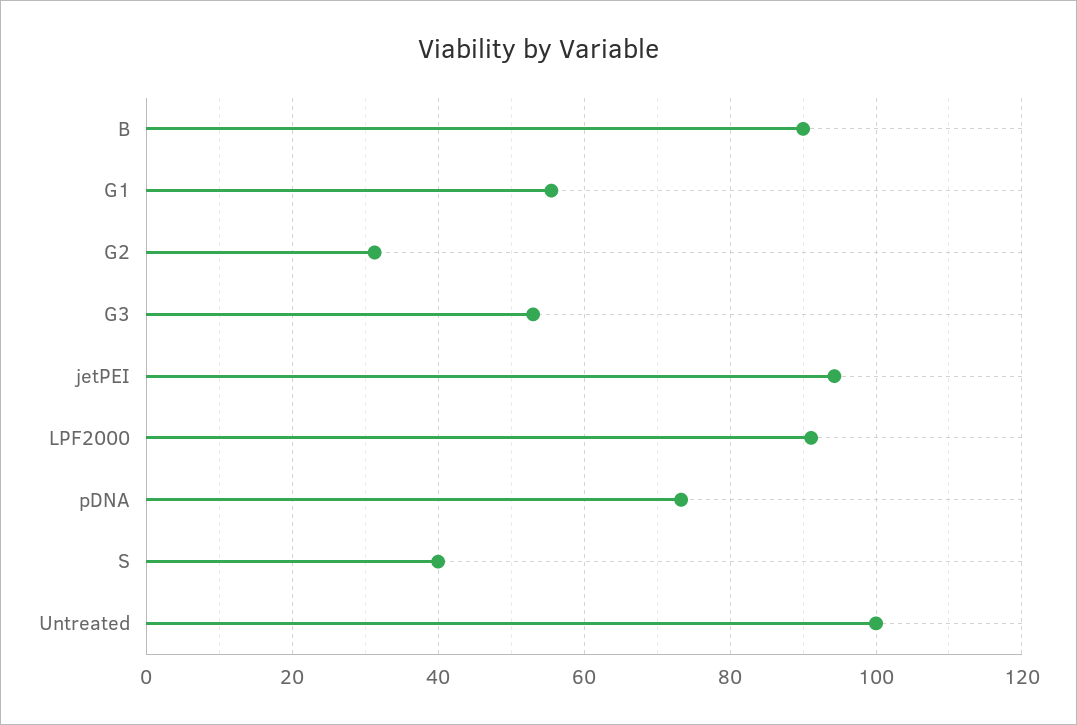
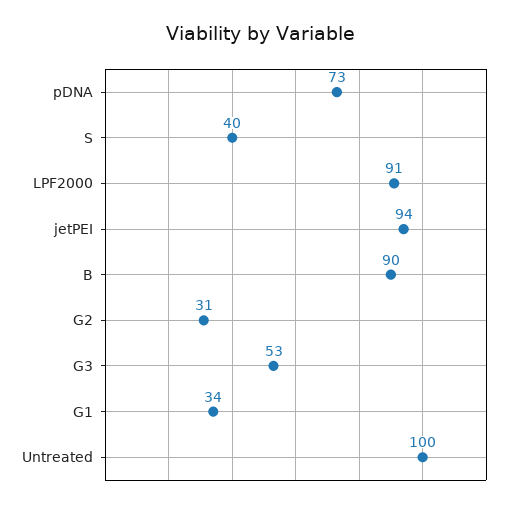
  {
    "B": 90,
-   "G1": 56,
+   "G1": 34,
    "G2": 31,
    "G3": 53,
    "jetPEI": 94,
    "LPF2000": 91,
    "pDNA": 73,
    "S": 40,
    "Untreated": 100
  }

